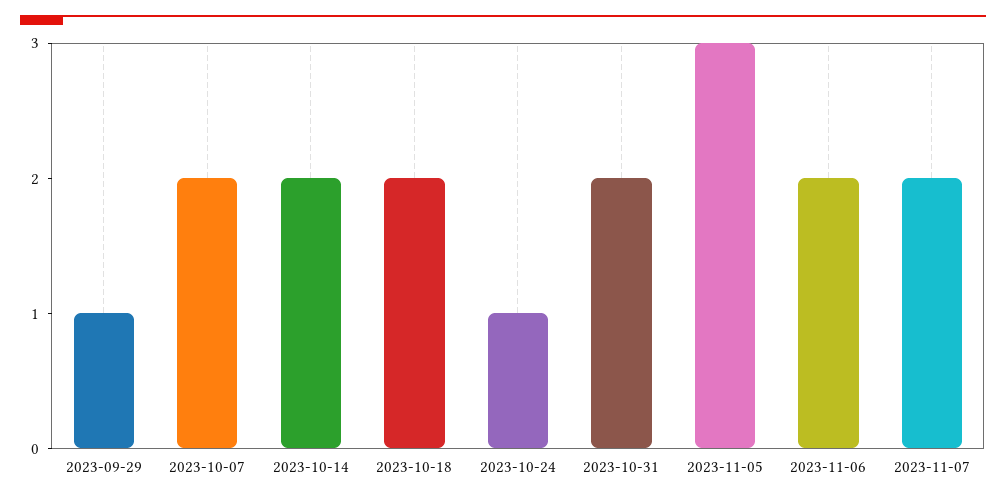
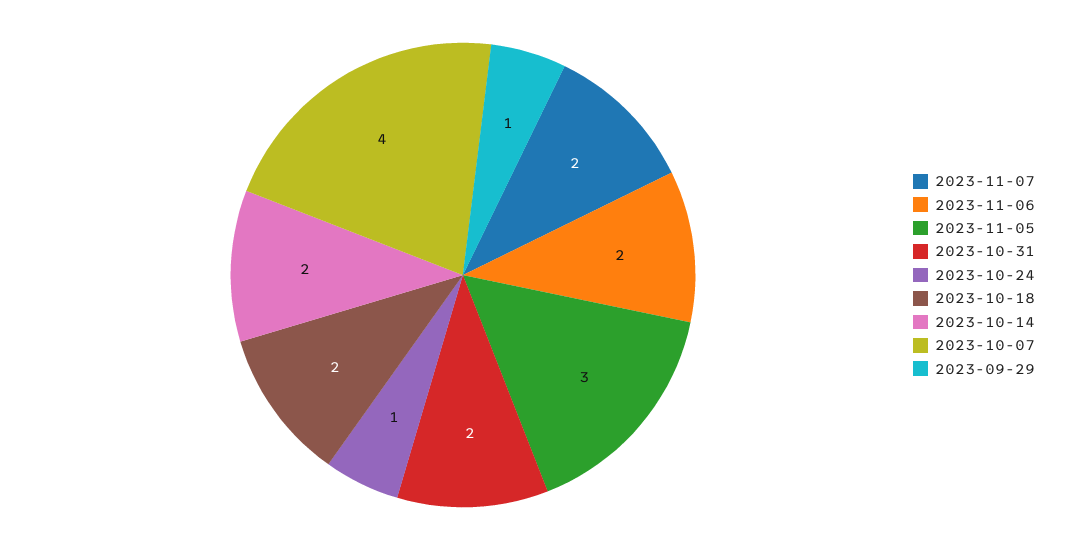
  {
    "2023-09-29": 1,
-   "2023-10-07": 2,
+   "2023-10-07": 4,
    "2023-10-14": 2,
    "2023-10-18": 2,
    "2023-10-24": 1,
    "2023-10-31": 2,
    "2023-11-05": 3,
    "2023-11-06": 2,
    "2023-11-07": 2
  }

